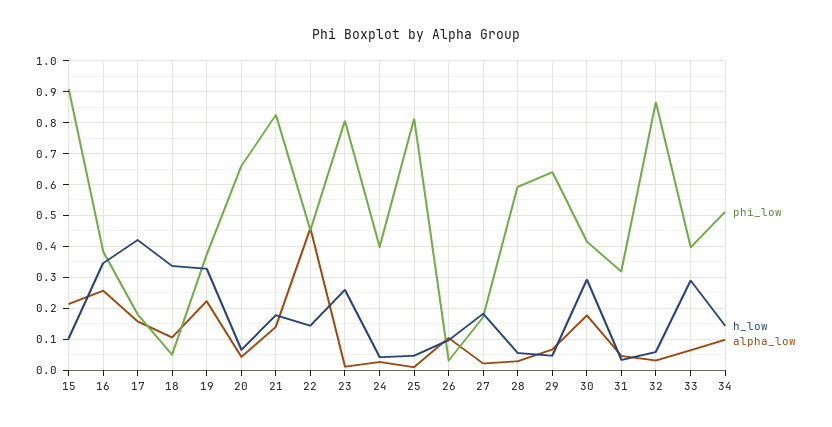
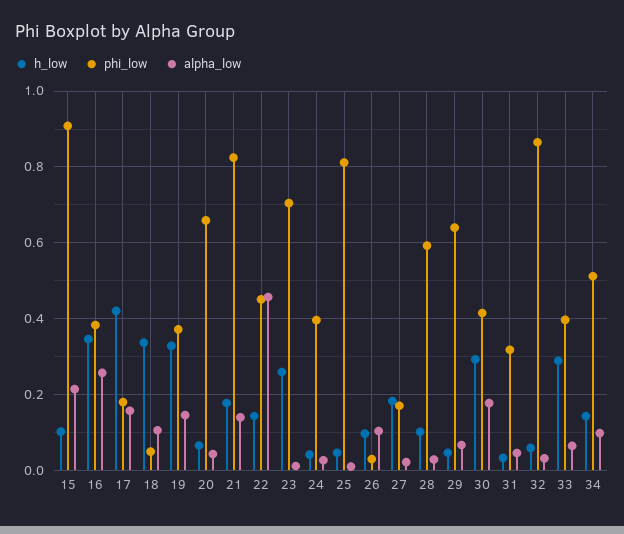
  {
    "phi_low": {
      "15": 0.9,
      "16": 0.38,
      "17": 0.18,
      "18": 0.04,
      "19": 0.38,
      "20": 0.66,
      "21": 0.82,
      "22": 0.46,
-     "23": 0.8,
+     "23": 0.7,
      "24": 0.4,
      "25": 0.82,
      "26": 0.02,
      "27": 0.18,
      "28": 0.6,
      "29": 0.64,
      "30": 0.42,
      "31": 0.32,
      "32": 0.86,
      "33": 0.4,
      "34": 0.52
    },
    "h_low": {
      "15": 0.1,
      "16": 0.34,
      "17": 0.42,
      "18": 0.34,
      "19": 0.32,
      "20": 0.06,
      "21": 0.18,
      "22": 0.14,
      "23": 0.26,
      "24": 0.04,
      "25": 0.04,
      "26": 0.1,
      "27": 0.18,
-     "28": 0.06,
+     "28": 0.1,
      "29": 0.04,
      "30": 0.3,
      "31": 0.04,
      "32": 0.06,
      "33": 0.28,
      "34": 0.14
    },
    "alpha_low": {
      "15": 0.22,
      "16": 0.26,
      "17": 0.16,
      "18": 0.1,
-     "19": 0.22,
+     "19": 0.14,
      "20": 0.04,
      "21": 0.14,
      "22": 0.46,
      "23": 0.02,
      "24": 0.02,
      "25": 0,
      "26": 0.1,
      "27": 0.02,
      "28": 0.02,
      "29": 0.06,
      "30": 0.18,
      "31": 0.04,
      "32": 0.04,
      "33": 0.06,
      "34": 0.1
    }
  }

